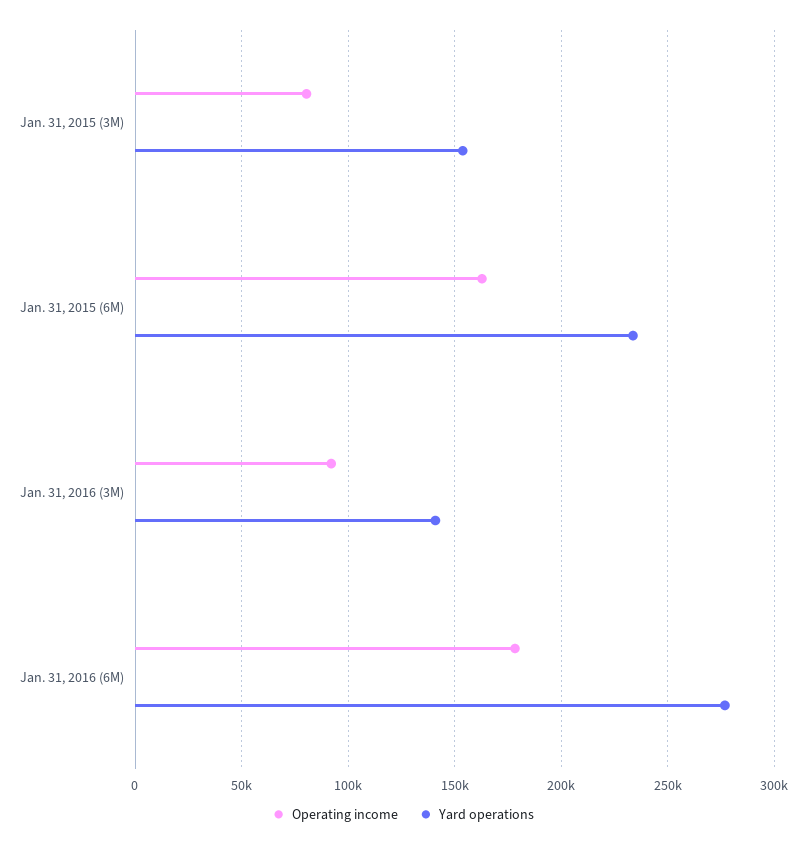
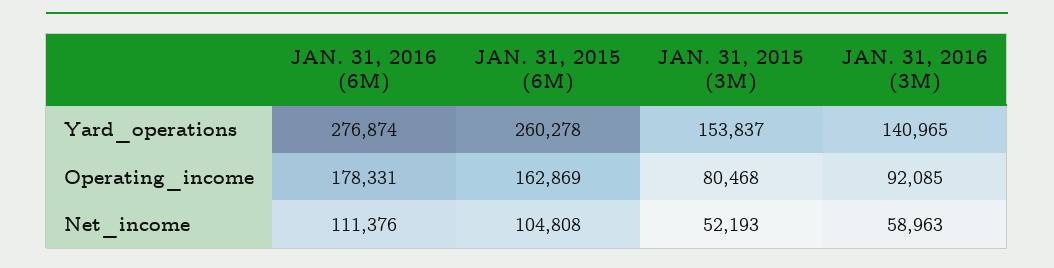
  {
    "Operating income": {
      "Jan. 31, 2015 (3M)": 80468,
      "Jan. 31, 2015 (6M)": 162869,
      "Jan. 31, 2016 (3M)": 92085,
      "Jan. 31, 2016 (6M)": 178331
    },
    "Yard operations": {
      "Jan. 31, 2015 (3M)": 153837,
-     "Jan. 31, 2015 (6M)": 235000,
+     "Jan. 31, 2015 (6M)": 260278,
      "Jan. 31, 2016 (3M)": 140965,
      "Jan. 31, 2016 (6M)": 276874
-   }
+   },
+   "Net_income": {
+     "Jan. 31, 2016 (6M)": 111376,
+     "Jan. 31, 2015 (6M)": 104808,
+     "Jan. 31, 2015 (3M)": 52193,
+     "Jan. 31, 2016 (3M)": 58963
+   }
  }

